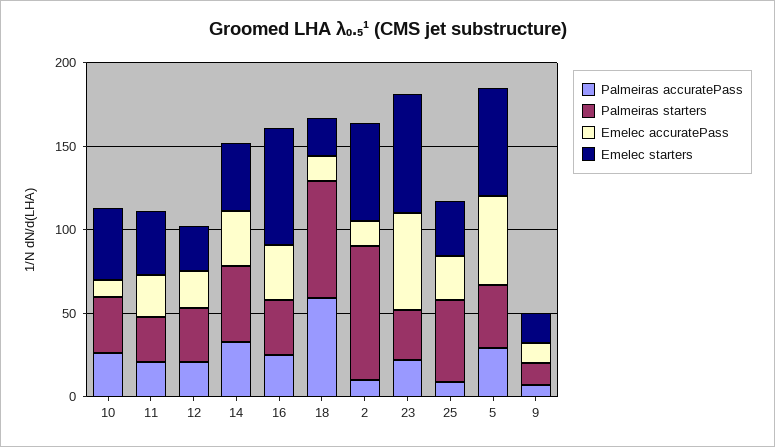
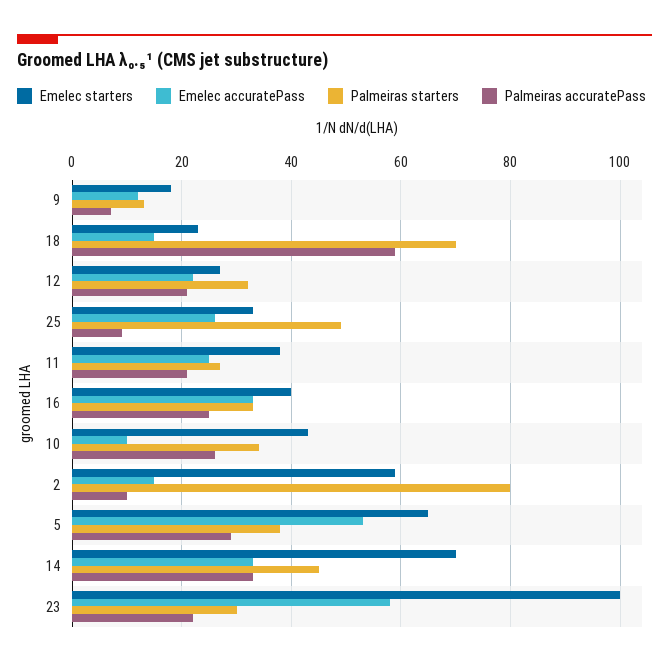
  {
    "Palmeiras accuratePass": {
      "10": 25,
      "11": 20,
      "12": 20,
      "14": 35,
      "16": 25,
      "18": 60,
      "2": 10,
      "23": 20,
      "25": 10,
      "5": 30,
      "9": 5
    },
    "Palmeiras starters": {
      "10": 35,
      "11": 25,
      "12": 30,
      "14": 45,
      "16": 35,
      "18": 70,
      "2": 80,
      "23": 30,
      "25": 50,
      "5": 40,
      "9": 15
    },
    "Emelec accuratePass": {
      "10": 10,
      "11": 25,
      "12": 20,
      "14": 35,
      "16": 35,
      "18": 15,
      "2": 15,
      "23": 60,
      "25": 25,
      "5": 55,
      "9": 10
    },
    "Emelec starters": {
      "10": 45,
      "11": 40,
      "12": 25,
-     "14": 40,
+     "14": 70,
-     "16": 70,
+     "16": 40,
      "18": 25,
      "2": 60,
-     "23": 70,
+     "23": 100,
      "25": 35,
      "5": 65,
      "9": 20
    }
  }

